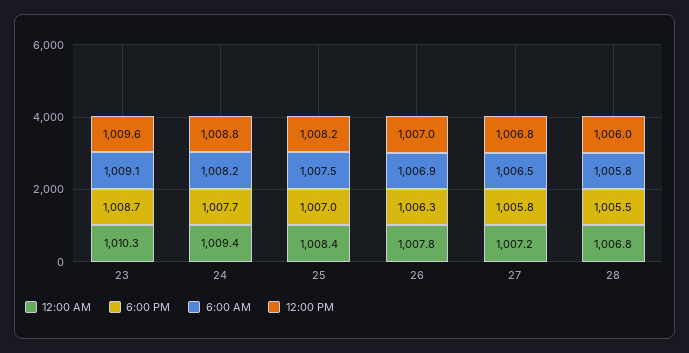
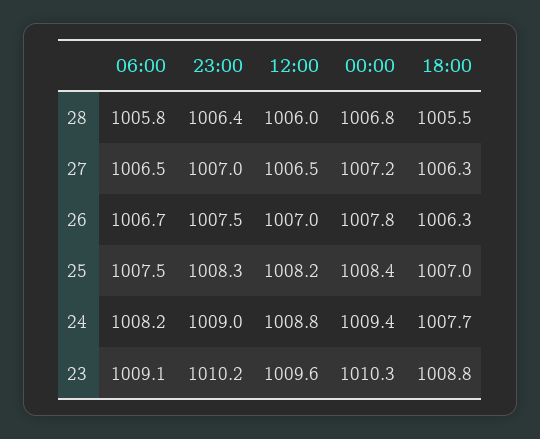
  {
    "12:00 AM": {
      "23": 1010.3,
      "24": 1009.4,
      "25": 1008.4,
      "26": 1007.8,
      "27": 1007.2,
      "28": 1006.8
    },
    "6:00 PM": {
-     "23": 1008.7,
+     "23": 1008.8,
      "24": 1007.7,
      "25": 1007,
      "26": 1006.3,
-     "27": 1005.8,
+     "27": 1006.3,
      "28": 1005.5
    },
    "6:00 AM": {
      "23": 1009.1,
      "24": 1008.2,
      "25": 1007.5,
-     "26": 1006.9,
+     "26": 1006.7,
      "27": 1006.5,
      "28": 1005.8
    },
    "12:00 PM": {
      "23": 1009.6,
      "24": 1008.8,
      "25": 1008.2,
      "26": 1007,
-     "27": 1006.8,
+     "27": 1006.5,
      "28": 1006
-   }
+   },
+   "23:00": {
+     "28": 1006.4,
+     "27": 1007,
+     "26": 1007.5,
+     "25": 1008.3,
+     "24": 1009,
+     "23": 1010.2
+   }
  }

